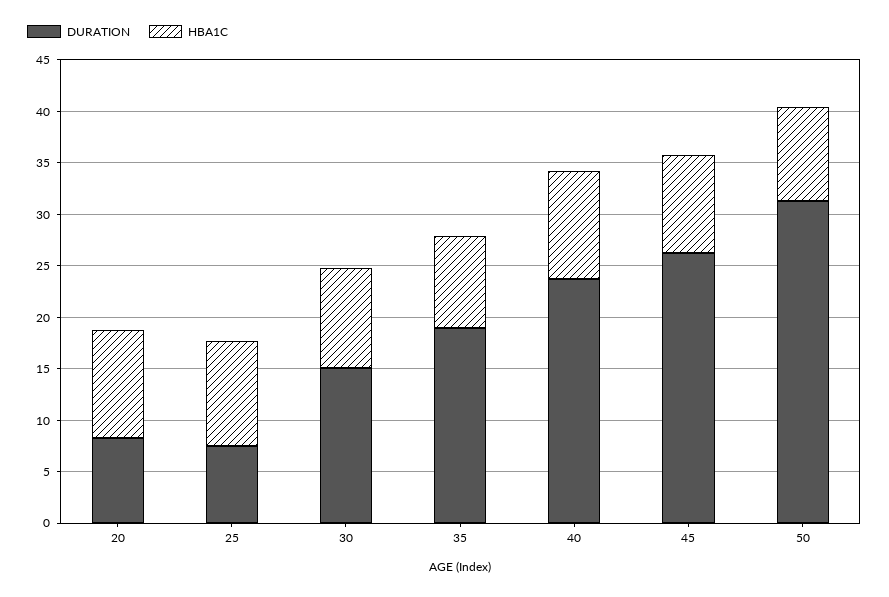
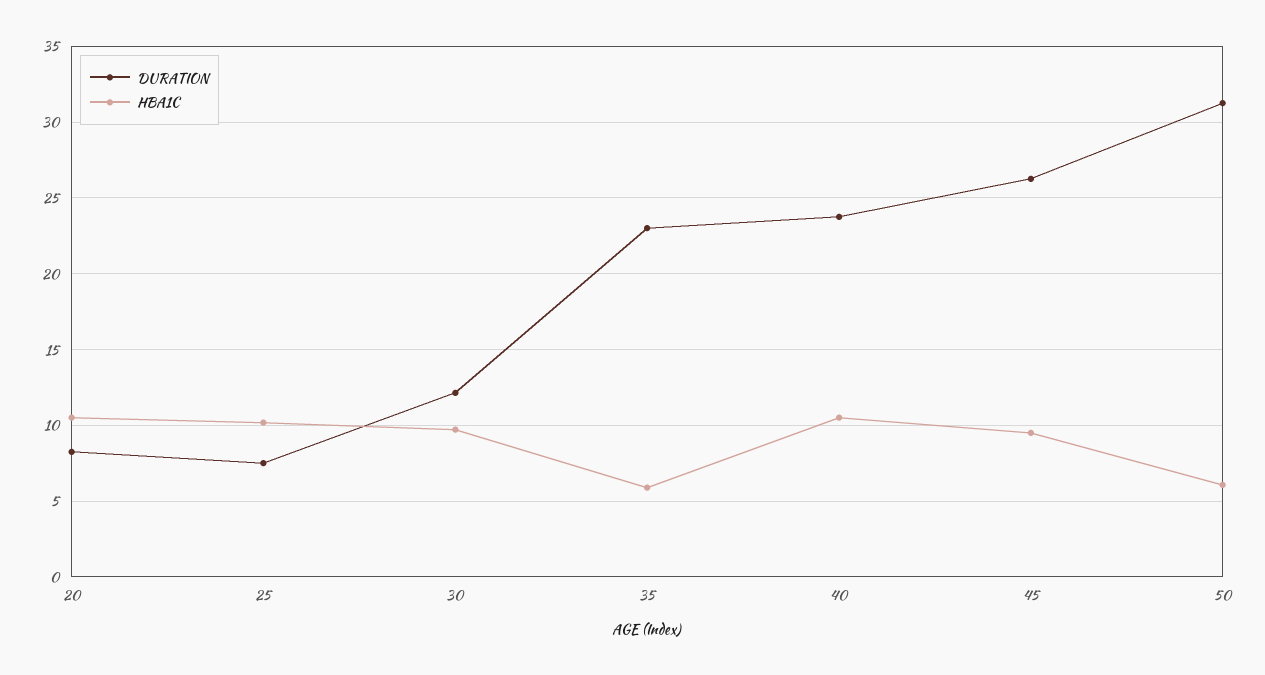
  {
    "DURATION": {
      "20": 8.5,
      "25": 7.5,
-     "30": 15,
+     "30": 12,
-     "35": 19,
+     "35": 23,
      "40": 24,
      "45": 26.5,
      "50": 31.5
    },
    "HBA1C": {
      "20": 10.5,
      "25": 10,
      "30": 9.5,
-     "35": 9,
+     "35": 6,
      "40": 10.5,
      "45": 9.5,
-     "50": 9
+     "50": 6
    }
  }

